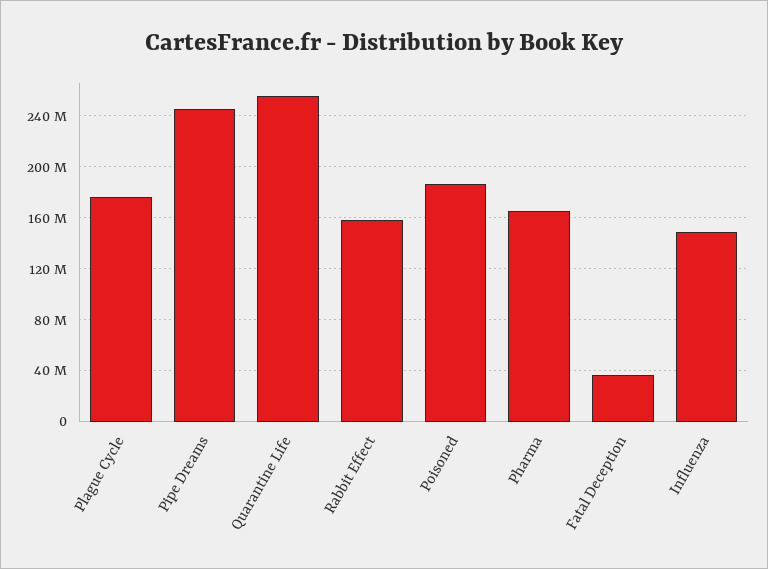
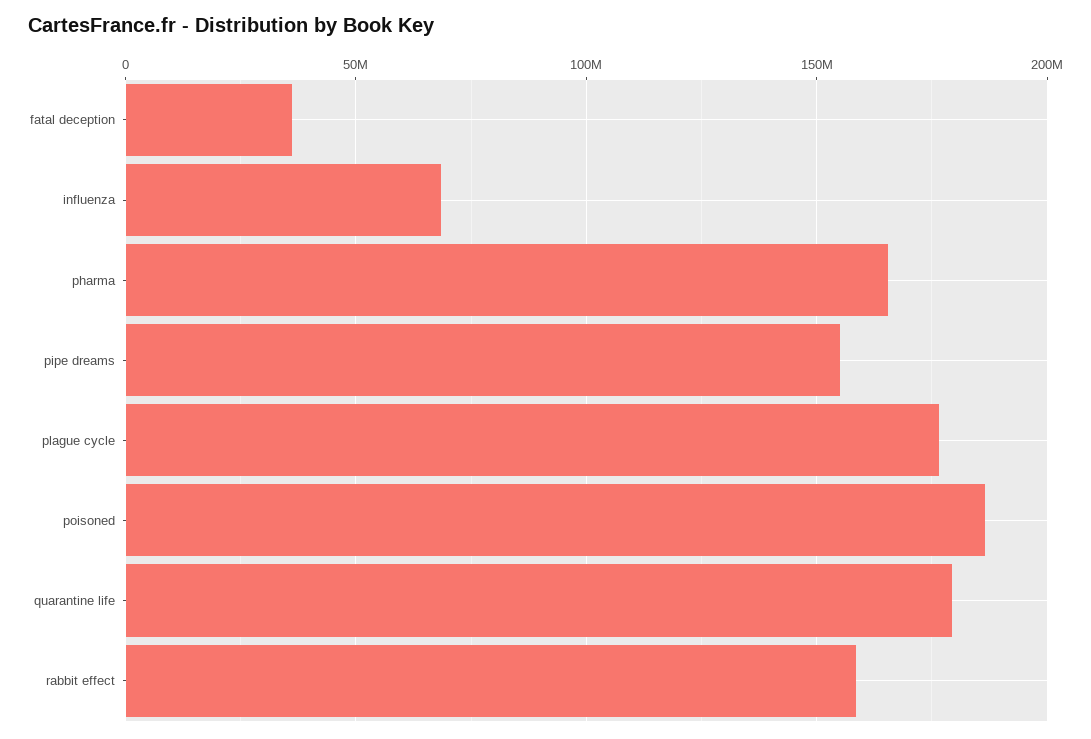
  {
    "Plague Cycle": 175000000,
-   "Pipe Dreams": 245000000,
+   "Pipe Dreams": 155000000,
-   "Quarantine Life": 255000000,
+   "Quarantine Life": 180000000,
    "Rabbit Effect": 160000000,
    "Poisoned": 185000000,
    "Pharma": 165000000,
    "Fatal Deception": 35000000,
-   "Influenza": 150000000
+   "Influenza": 70000000
  }

